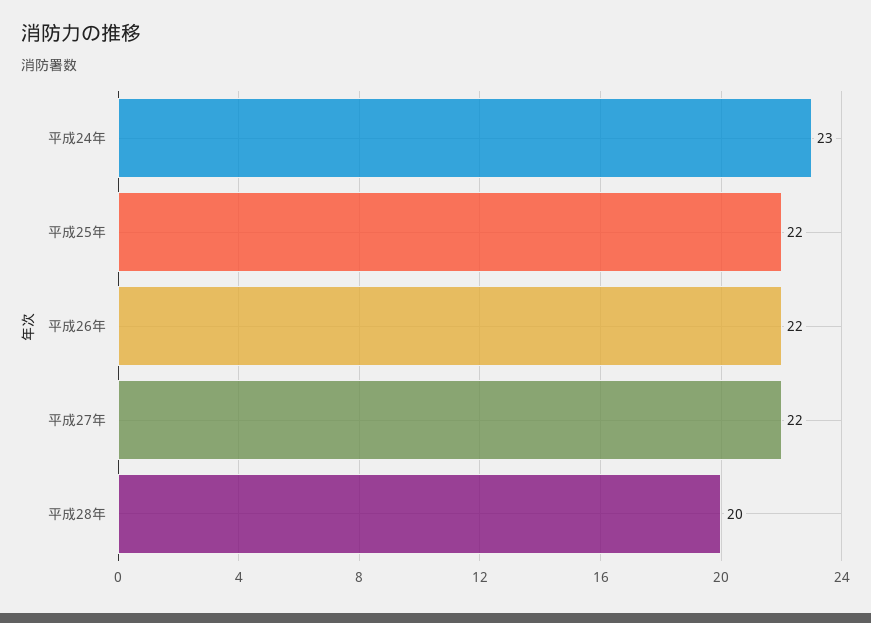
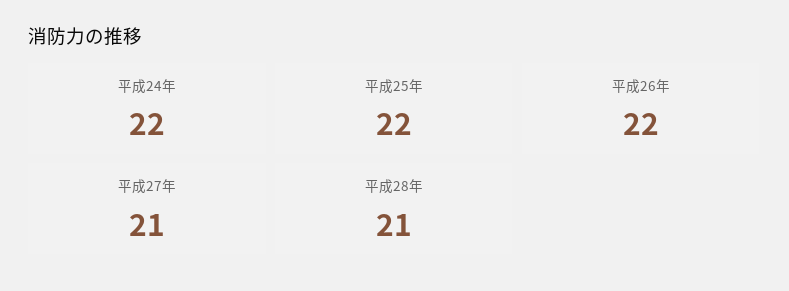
  {
-   "平成24年": 23,
+   "平成24年": 22,
    "平成25年": 22,
    "平成26年": 22,
-   "平成27年": 22,
+   "平成27年": 21,
-   "平成28年": 20
+   "平成28年": 21
  }

